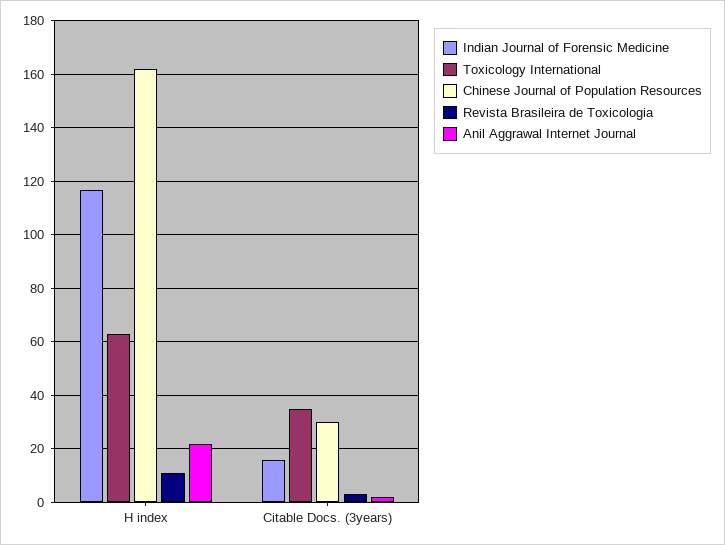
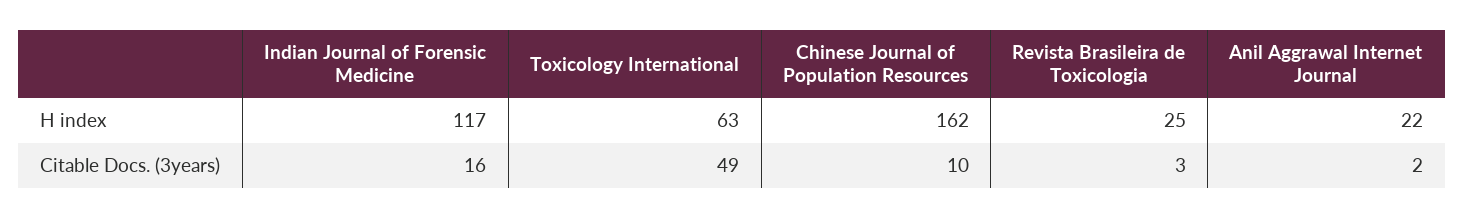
  {
    "Indian Journal of Forensic Medicine": {
      "H index": 117,
      "Citable Docs. (3years)": 16
    },
    "Toxicology International": {
      "H index": 63,
-     "Citable Docs. (3years)": 35
+     "Citable Docs. (3years)": 49
    },
    "Chinese Journal of Population Resources": {
      "H index": 162,
-     "Citable Docs. (3years)": 30
+     "Citable Docs. (3years)": 10
    },
    "Revista Brasileira de Toxicologia": {
-     "H index": 10,
+     "H index": 25,
      "Citable Docs. (3years)": 3
    },
    "Anil Aggrawal Internet Journal": {
      "H index": 22,
      "Citable Docs. (3years)": 2
    }
  }

